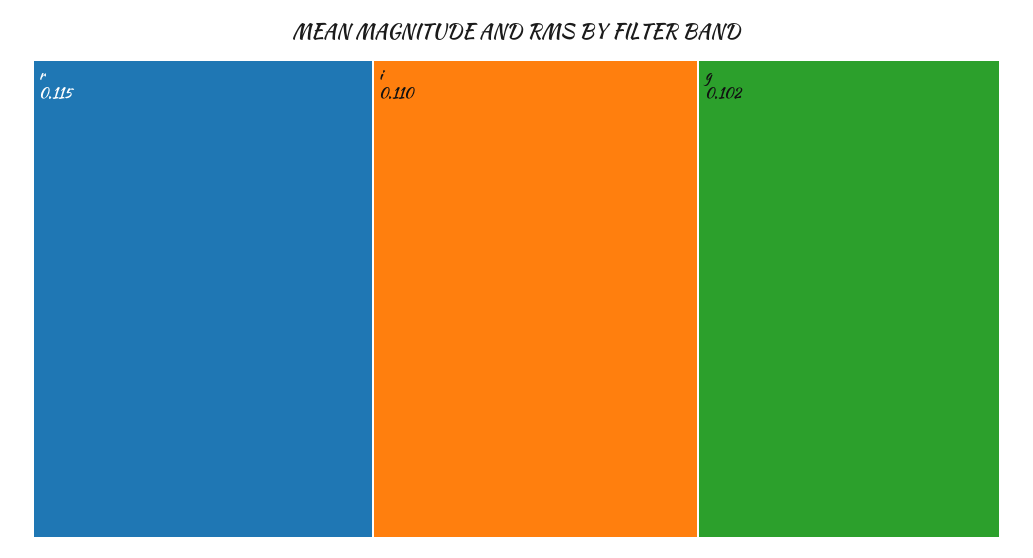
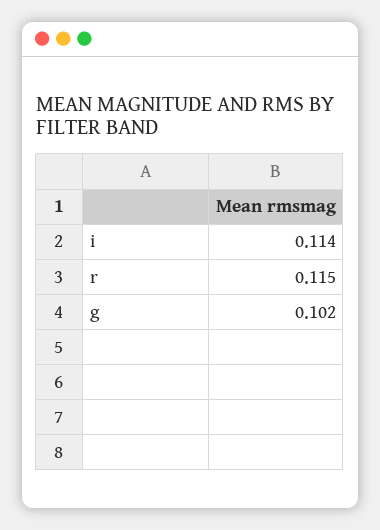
  {
    "r": 0.115,
-   "i": 0.11,
+   "i": 0.114,
    "g": 0.102
  }

